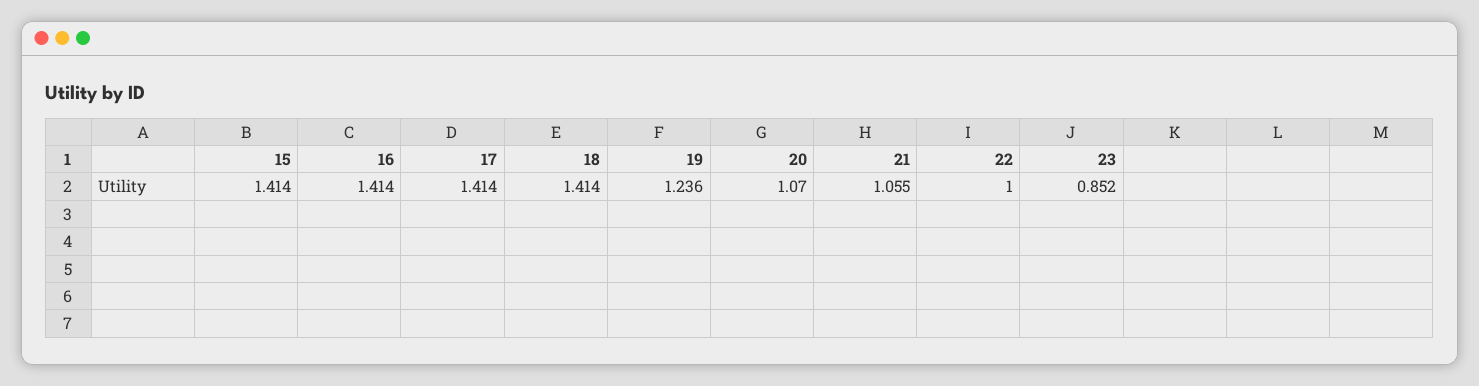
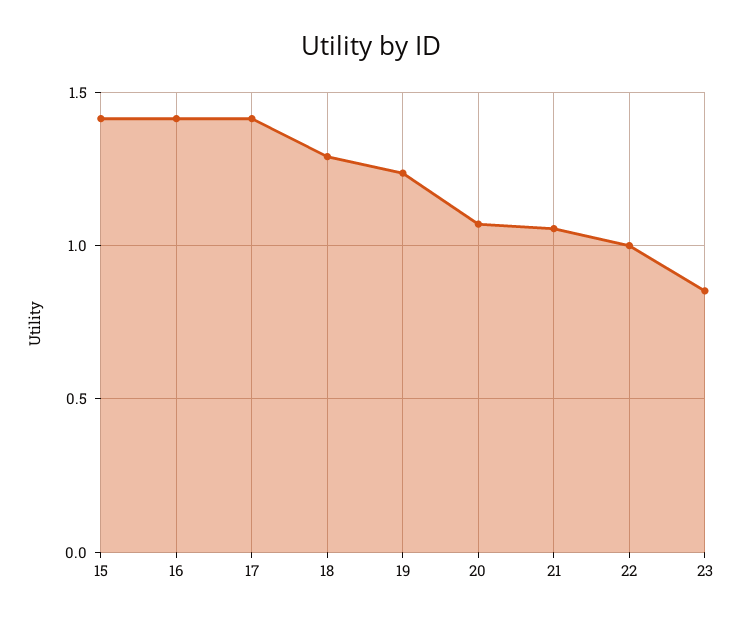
  {
    "15": 1.414,
    "16": 1.414,
    "17": 1.414,
-   "18": 1.414,
+   "18": 1.3,
    "19": 1.236,
    "20": 1.07,
    "21": 1.055,
    "22": 1,
    "23": 0.852
  }

